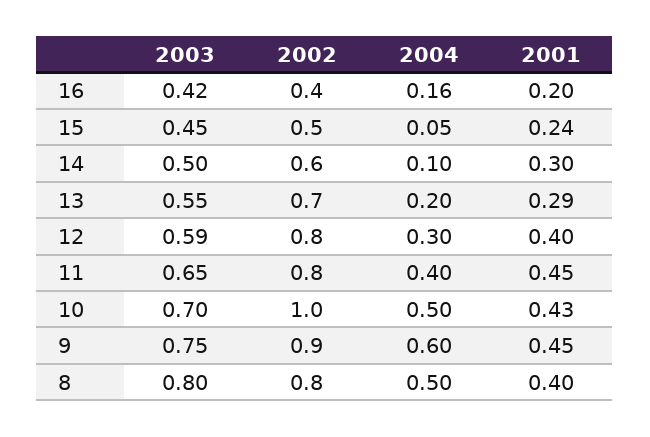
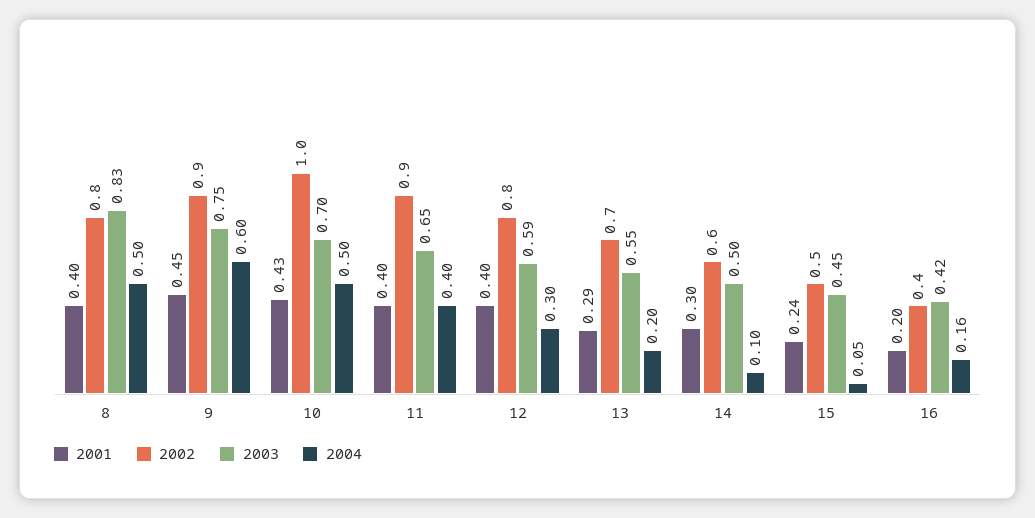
  {
    "2003": {
      "16": 0.42,
      "15": 0.45,
      "14": 0.5,
      "13": 0.55,
      "12": 0.59,
      "11": 0.65,
      "10": 0.7,
      "9": 0.75,
-     "8": 0.8
+     "8": 0.83
    },
    "2002": {
      "16": 0.4,
      "15": 0.5,
      "14": 0.6,
      "13": 0.7,
      "12": 0.8,
-     "11": 0.8,
+     "11": 0.9,
      "10": 1,
      "9": 0.9,
      "8": 0.8
    },
    "2004": {
      "16": 0.16,
      "15": 0.05,
      "14": 0.1,
      "13": 0.2,
      "12": 0.3,
      "11": 0.4,
      "10": 0.5,
      "9": 0.6,
      "8": 0.5
    },
    "2001": {
      "16": 0.2,
      "15": 0.24,
      "14": 0.3,
      "13": 0.29,
      "12": 0.4,
-     "11": 0.45,
+     "11": 0.4,
      "10": 0.43,
      "9": 0.45,
      "8": 0.4
    }
  }

